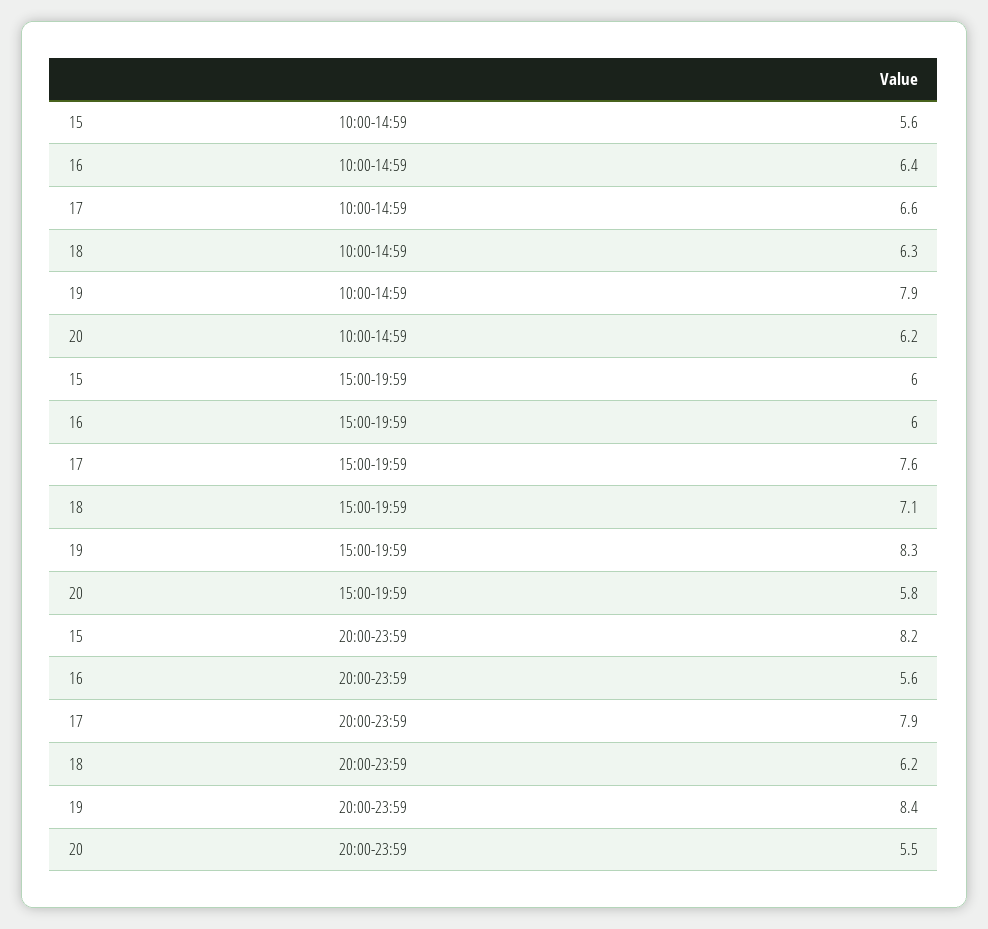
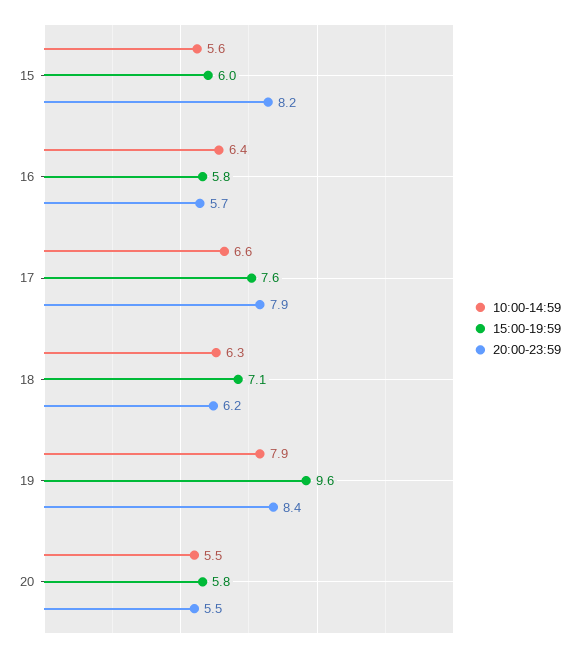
  {
    "10:00-14:59": {
      "15": 5.6,
      "16": 6.4,
      "17": 6.6,
      "18": 6.3,
      "19": 7.9,
-     "20": 6.2
+     "20": 5.5
    },
    "15:00-19:59": {
      "15": 6,
-     "16": 6,
+     "16": 5.8,
      "17": 7.6,
      "18": 7.1,
-     "19": 8.3,
+     "19": 9.6,
      "20": 5.8
    },
    "20:00-23:59": {
      "15": 8.2,
-     "16": 5.6,
+     "16": 5.7,
      "17": 7.9,
      "18": 6.2,
      "19": 8.4,
      "20": 5.5
    }
  }

